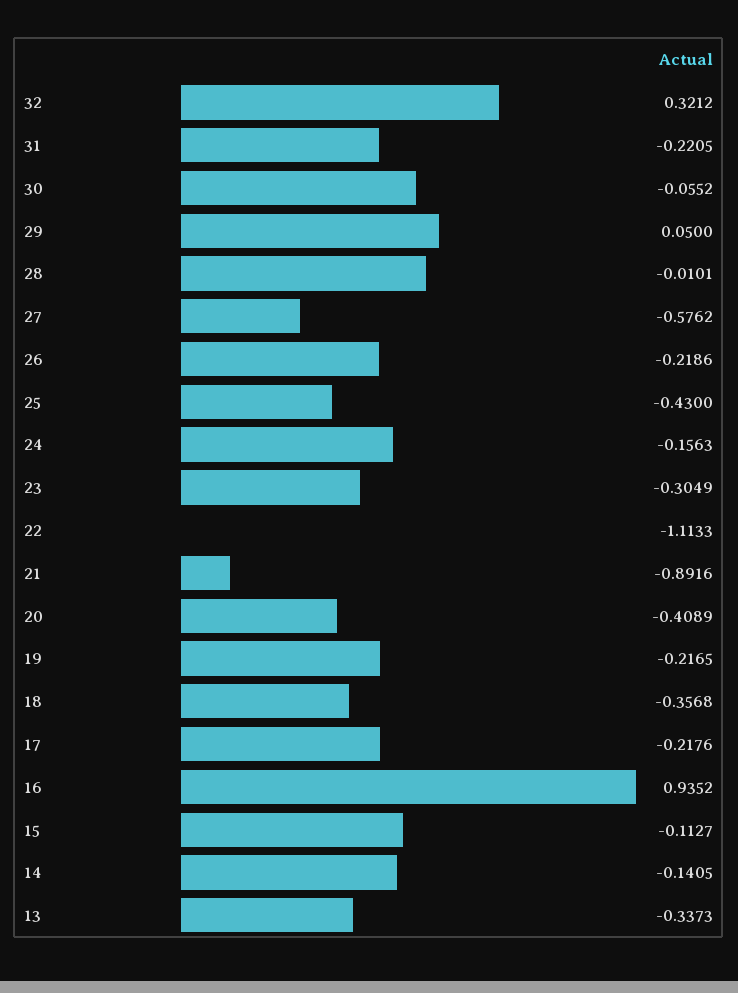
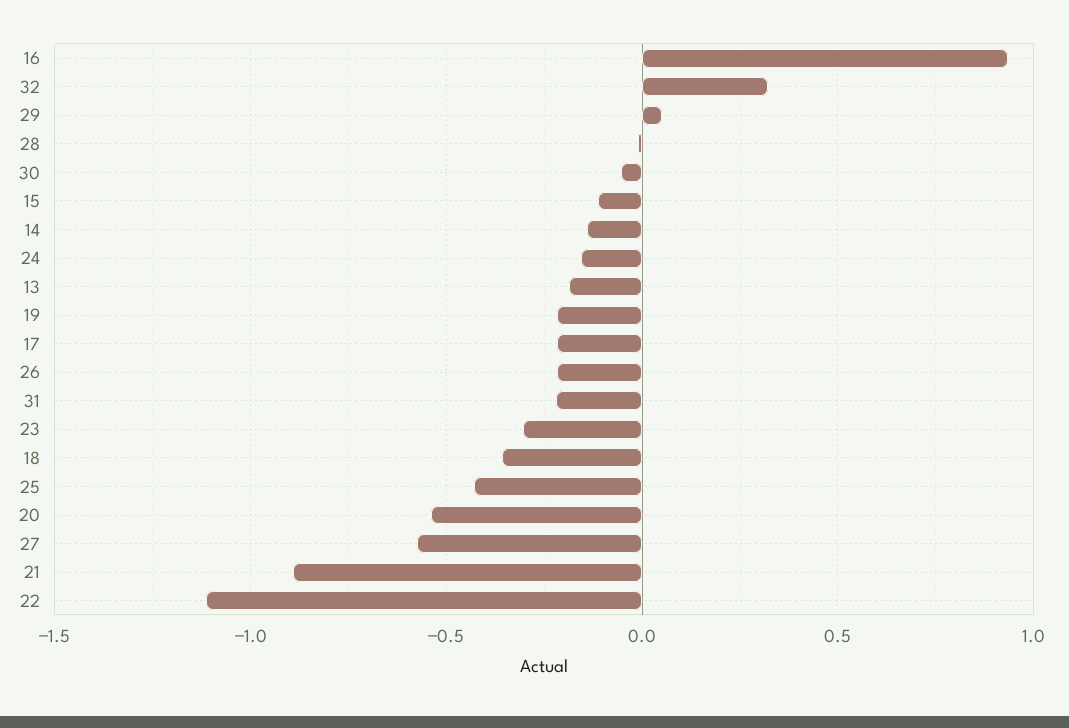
  {
    "32": 0.3212,
    "31": -0.2205,
    "30": -0.0552,
    "29": 0.05,
    "28": -0.0101,
    "27": -0.5762,
    "26": -0.2186,
    "25": -0.43,
    "24": -0.1563,
    "23": -0.3049,
    "22": -1.1133,
    "21": -0.8916,
-   "20": -0.4089,
+   "20": -0.55,
    "19": -0.2165,
    "18": -0.3568,
    "17": -0.2176,
    "16": 0.9352,
    "15": -0.1127,
    "14": -0.1405,
-   "13": -0.3373
+   "13": -0.2
  }

